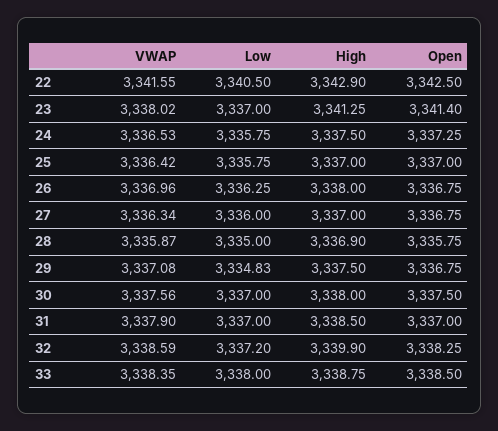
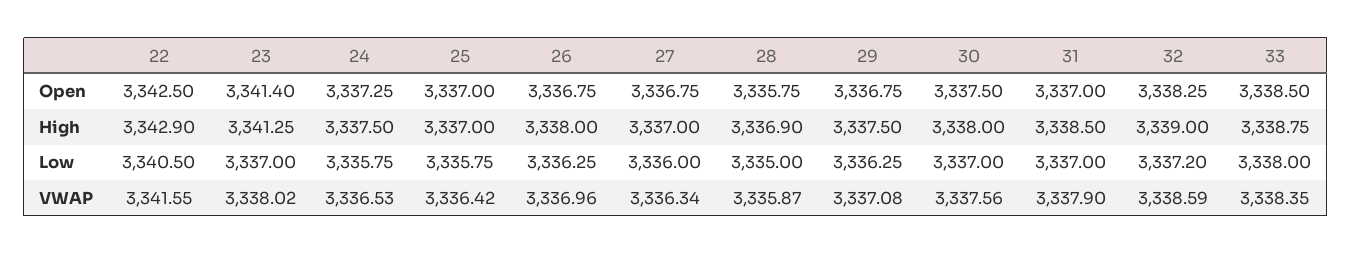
  {
    "VWAP": {
      "22": 3341.55,
      "23": 3338.02,
      "24": 3336.53,
      "25": 3336.42,
      "26": 3336.96,
      "27": 3336.34,
      "28": 3335.87,
      "29": 3337.08,
      "30": 3337.56,
      "31": 3337.9,
      "32": 3338.59,
      "33": 3338.35
    },
    "Low": {
      "22": 3340.5,
      "23": 3337,
      "24": 3335.75,
      "25": 3335.75,
      "26": 3336.25,
      "27": 3336,
      "28": 3335,
-     "29": 3334.83,
+     "29": 3336.25,
      "30": 3337,
      "31": 3337,
      "32": 3337.2,
      "33": 3338
    },
    "High": {
      "22": 3342.9,
      "23": 3341.25,
      "24": 3337.5,
      "25": 3337,
      "26": 3338,
      "27": 3337,
      "28": 3336.9,
      "29": 3337.5,
      "30": 3338,
      "31": 3338.5,
-     "32": 3339.9,
+     "32": 3339,
      "33": 3338.75
    },
    "Open": {
      "22": 3342.5,
      "23": 3341.4,
      "24": 3337.25,
      "25": 3337,
      "26": 3336.75,
      "27": 3336.75,
      "28": 3335.75,
      "29": 3336.75,
      "30": 3337.5,
      "31": 3337,
      "32": 3338.25,
      "33": 3338.5
    }
  }

